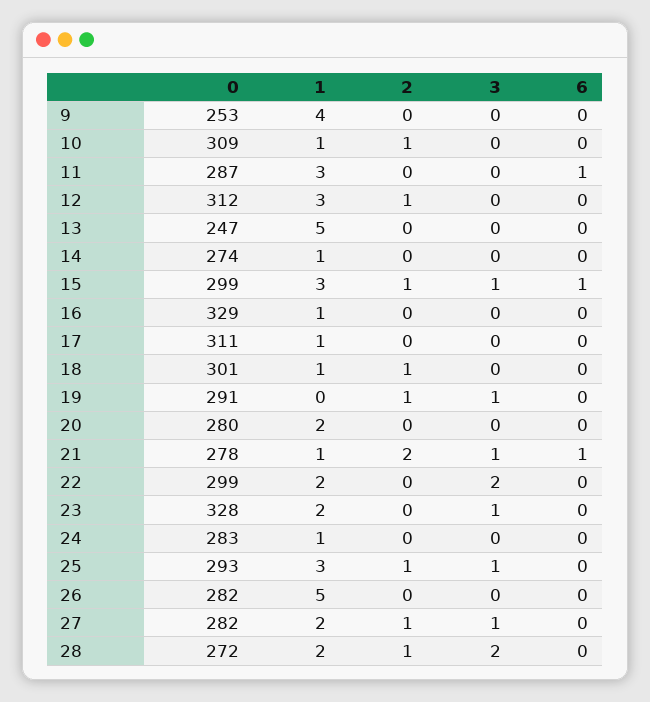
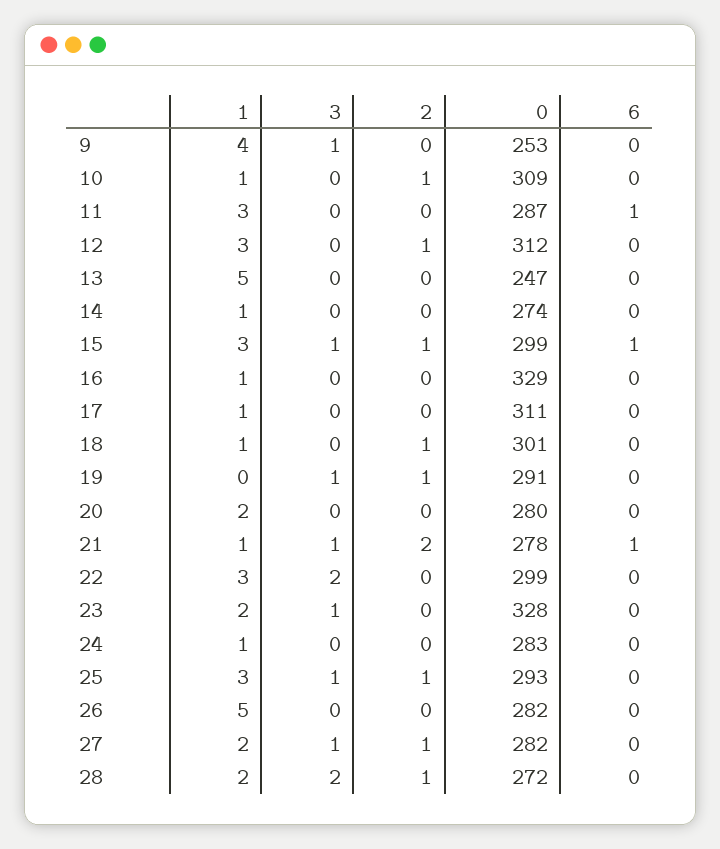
  {
    "0": {
      "9": 253,
      "10": 309,
      "11": 287,
      "12": 312,
      "13": 247,
      "14": 274,
      "15": 299,
      "16": 329,
      "17": 311,
      "18": 301,
      "19": 291,
      "20": 280,
      "21": 278,
      "22": 299,
      "23": 328,
      "24": 283,
      "25": 293,
      "26": 282,
      "27": 282,
      "28": 272
    },
    "1": {
      "9": 4,
      "10": 1,
      "11": 3,
      "12": 3,
      "13": 5,
      "14": 1,
      "15": 3,
      "16": 1,
      "17": 1,
      "18": 1,
      "19": 0,
      "20": 2,
      "21": 1,
-     "22": 2,
+     "22": 3,
      "23": 2,
      "24": 1,
      "25": 3,
      "26": 5,
      "27": 2,
      "28": 2
    },
    "2": {
      "9": 0,
      "10": 1,
      "11": 0,
      "12": 1,
      "13": 0,
      "14": 0,
      "15": 1,
      "16": 0,
      "17": 0,
      "18": 1,
      "19": 1,
      "20": 0,
      "21": 2,
      "22": 0,
      "23": 0,
      "24": 0,
      "25": 1,
      "26": 0,
      "27": 1,
      "28": 1
    },
    "3": {
-     "9": 0,
+     "9": 1,
      "10": 0,
      "11": 0,
      "12": 0,
      "13": 0,
      "14": 0,
      "15": 1,
      "16": 0,
      "17": 0,
      "18": 0,
      "19": 1,
      "20": 0,
      "21": 1,
      "22": 2,
      "23": 1,
      "24": 0,
      "25": 1,
      "26": 0,
      "27": 1,
      "28": 2
    },
    "6": {
      "9": 0,
      "10": 0,
      "11": 1,
      "12": 0,
      "13": 0,
      "14": 0,
      "15": 1,
      "16": 0,
      "17": 0,
      "18": 0,
      "19": 0,
      "20": 0,
      "21": 1,
      "22": 0,
      "23": 0,
      "24": 0,
      "25": 0,
      "26": 0,
      "27": 0,
      "28": 0
    }
  }

